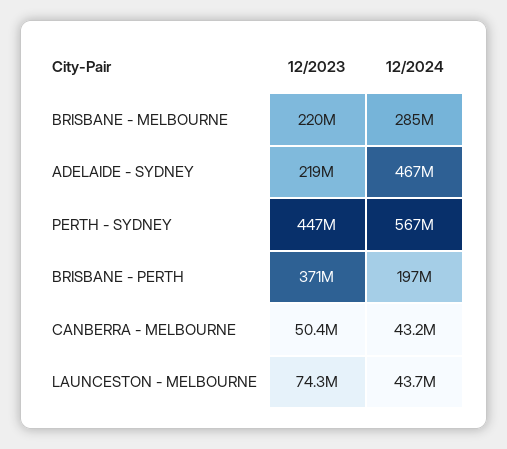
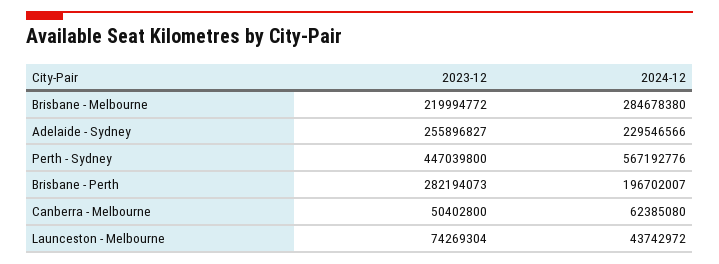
  {
    "12/2023": {
      "BRISBANE - MELBOURNE": 219994772,
-     "ADELAIDE - SYDNEY": 219000000,
+     "ADELAIDE - SYDNEY": 255896827,
      "PERTH - SYDNEY": 447039800,
-     "BRISBANE - PERTH": 371000000,
+     "BRISBANE - PERTH": 282194073,
      "CANBERRA - MELBOURNE": 50402800,
      "LAUNCESTON - MELBOURNE": 74269304
    },
    "12/2024": {
      "BRISBANE - MELBOURNE": 284678380,
-     "ADELAIDE - SYDNEY": 467000000,
+     "ADELAIDE - SYDNEY": 229546566,
      "PERTH - SYDNEY": 567192776,
      "BRISBANE - PERTH": 196702007,
-     "CANBERRA - MELBOURNE": 43200000,
+     "CANBERRA - MELBOURNE": 62385080,
      "LAUNCESTON - MELBOURNE": 43742972
    }
  }

